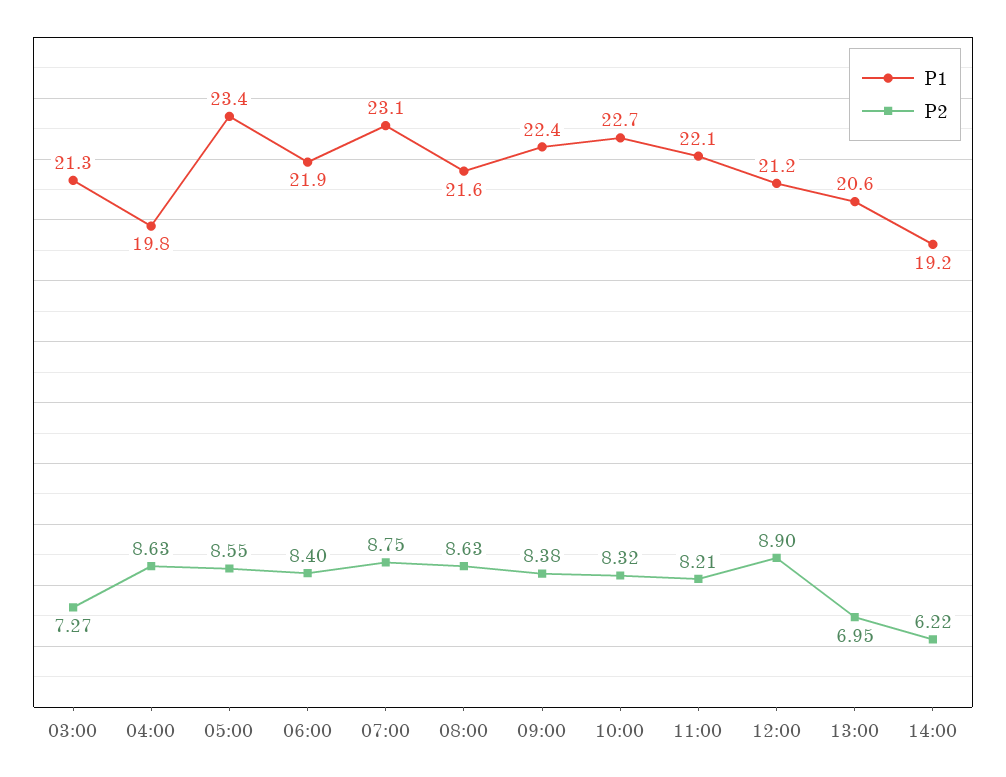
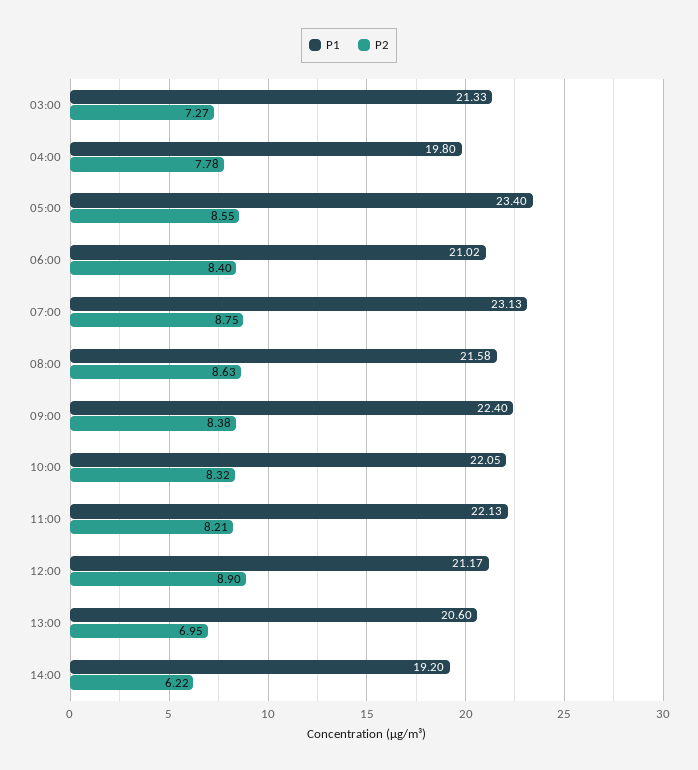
  {
    "P1": {
      "03:00": 21.33,
      "04:00": 19.8,
      "05:00": 23.4,
-     "06:00": 21.9,
+     "06:00": 21.02,
      "07:00": 23.13,
      "08:00": 21.58,
      "09:00": 22.4,
-     "10:00": 22.7,
+     "10:00": 22.05,
      "11:00": 22.13,
      "12:00": 21.17,
      "13:00": 20.6,
      "14:00": 19.2
    },
    "P2": {
      "03:00": 7.27,
-     "04:00": 8.63,
+     "04:00": 7.78,
      "05:00": 8.55,
      "06:00": 8.4,
      "07:00": 8.75,
      "08:00": 8.63,
      "09:00": 8.38,
      "10:00": 8.32,
      "11:00": 8.21,
      "12:00": 8.9,
      "13:00": 6.95,
      "14:00": 6.22
    }
  }

